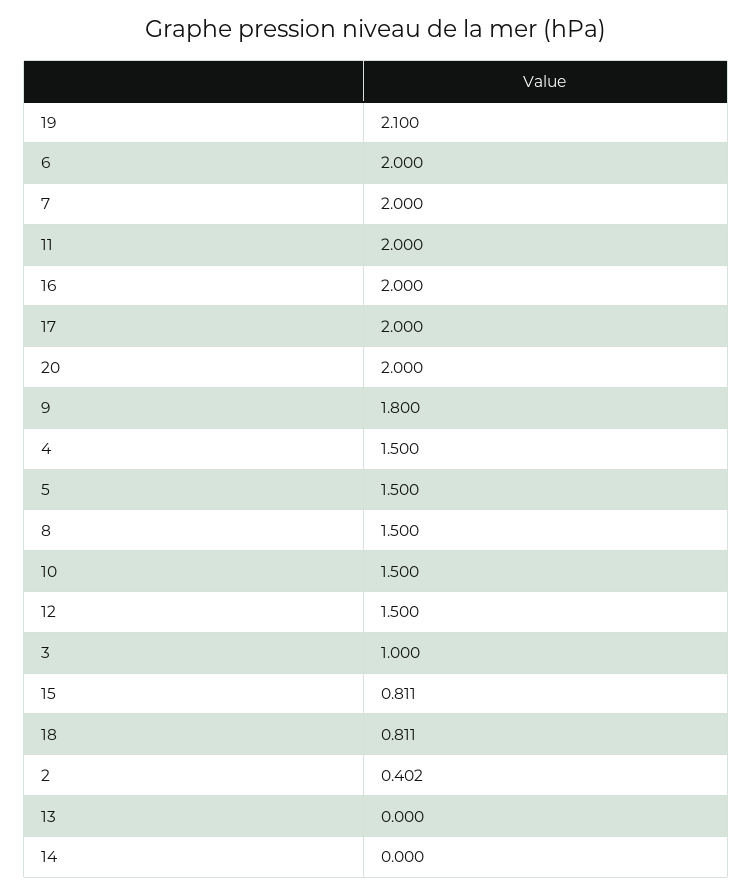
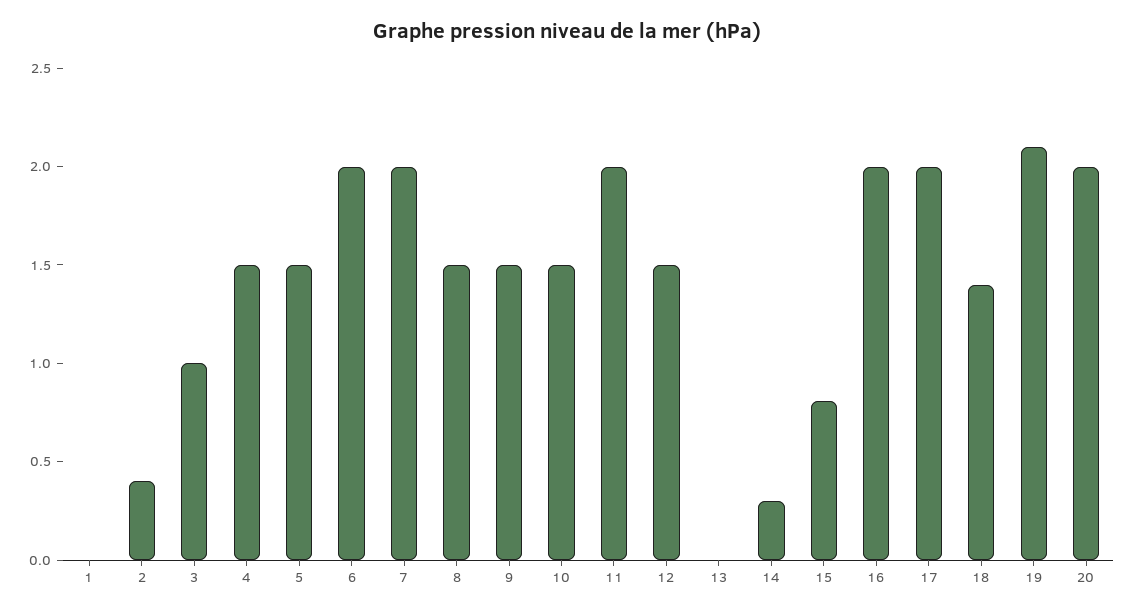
  {
    "19": 2.1,
    "6": 2,
    "7": 2,
    "11": 2,
    "16": 2,
    "17": 2,
    "20": 2,
-   "9": 1.8,
+   "9": 1.5,
    "4": 1.5,
    "5": 1.5,
    "8": 1.5,
    "10": 1.5,
    "12": 1.5,
    "3": 1,
    "15": 0.811,
-   "18": 0.811,
+   "18": 1.4,
    "2": 0.402,
    "13": 0,
-   "14": 0
+   "14": 0.3,
+   "1": 0
  }

